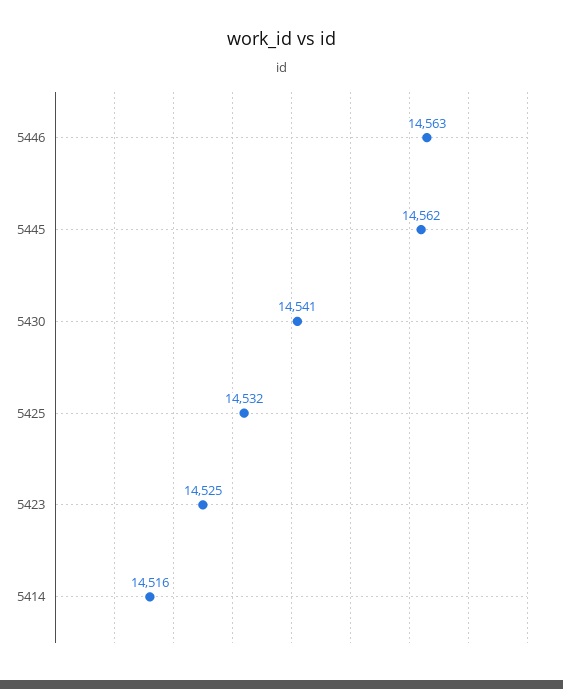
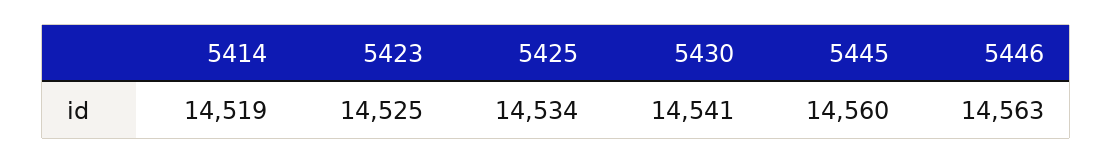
  {
    "5446": 14563,
-   "5445": 14562,
+   "5445": 14560,
    "5430": 14541,
-   "5425": 14532,
+   "5425": 14534,
    "5423": 14525,
-   "5414": 14516
+   "5414": 14519
  }

